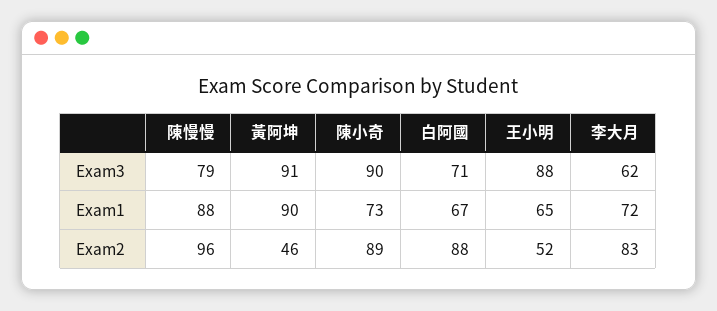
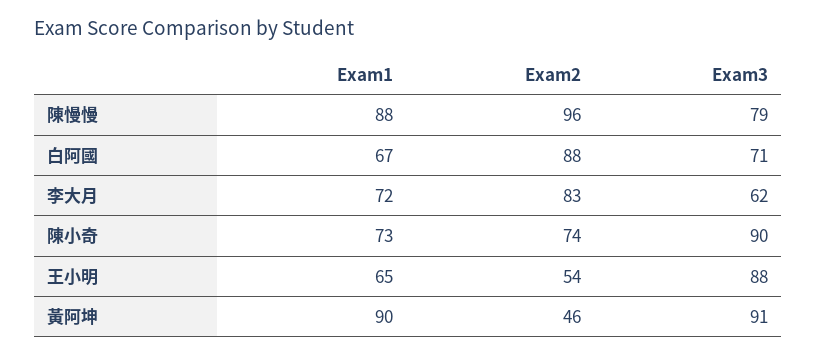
  {
    "陳慢慢": {
      "Exam3": 79,
      "Exam1": 88,
      "Exam2": 96
    },
    "黃阿坤": {
      "Exam3": 91,
      "Exam1": 90,
      "Exam2": 46
    },
    "陳小奇": {
      "Exam3": 90,
      "Exam1": 73,
-     "Exam2": 89
+     "Exam2": 74
    },
    "白阿國": {
      "Exam3": 71,
      "Exam1": 67,
      "Exam2": 88
    },
    "王小明": {
      "Exam3": 88,
      "Exam1": 65,
-     "Exam2": 52
+     "Exam2": 54
    },
    "李大月": {
      "Exam3": 62,
      "Exam1": 72,
      "Exam2": 83
    }
  }

